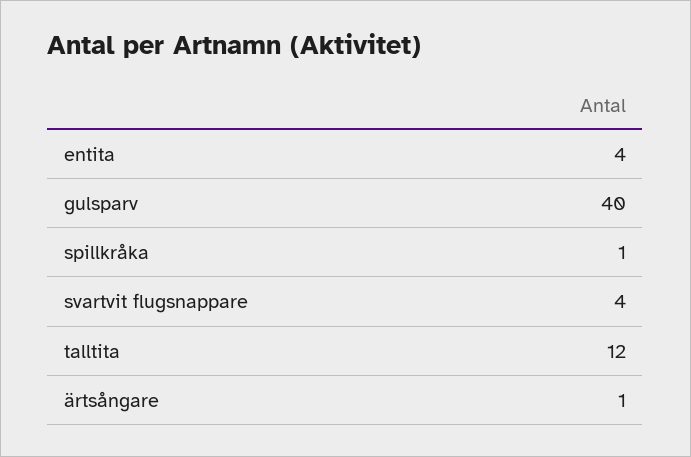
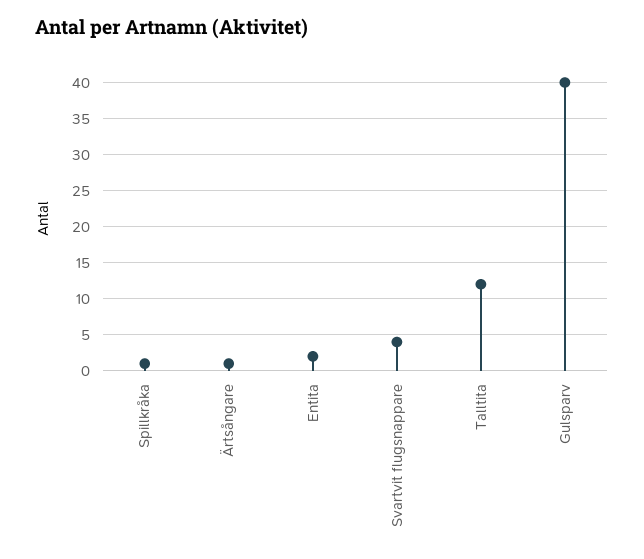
  {
-   "entita": 4,
+   "entita": 2,
    "gulsparv": 40,
    "spillkråka": 1,
    "svartvit flugsnappare": 4,
    "talltita": 12,
    "ärtsångare": 1
  }

